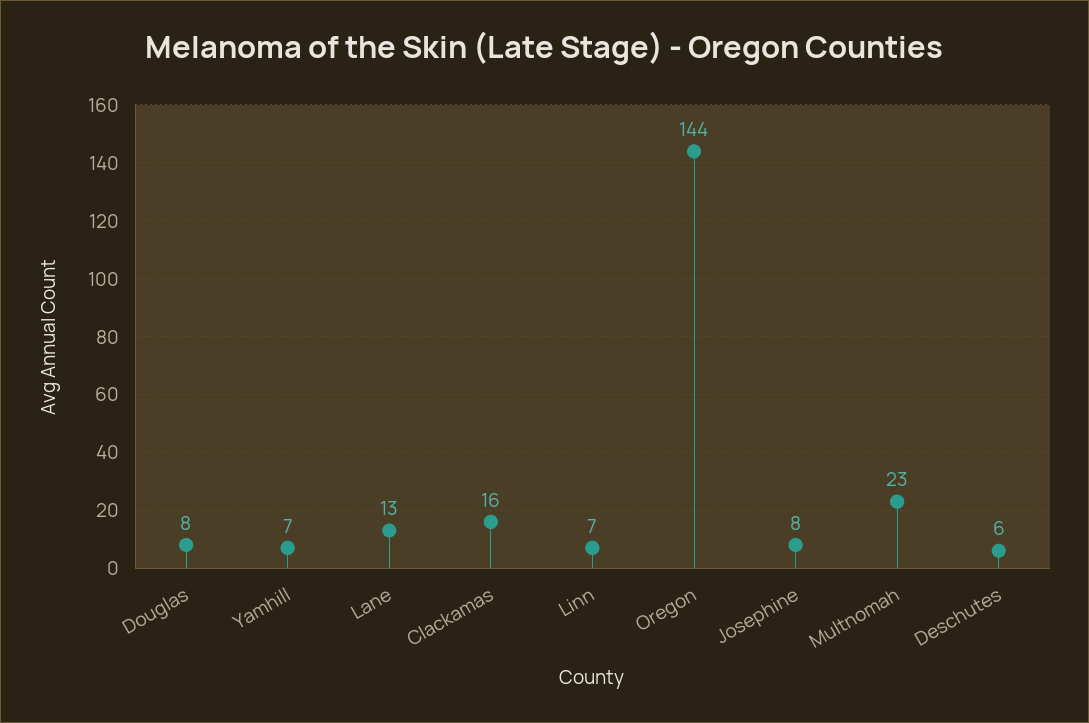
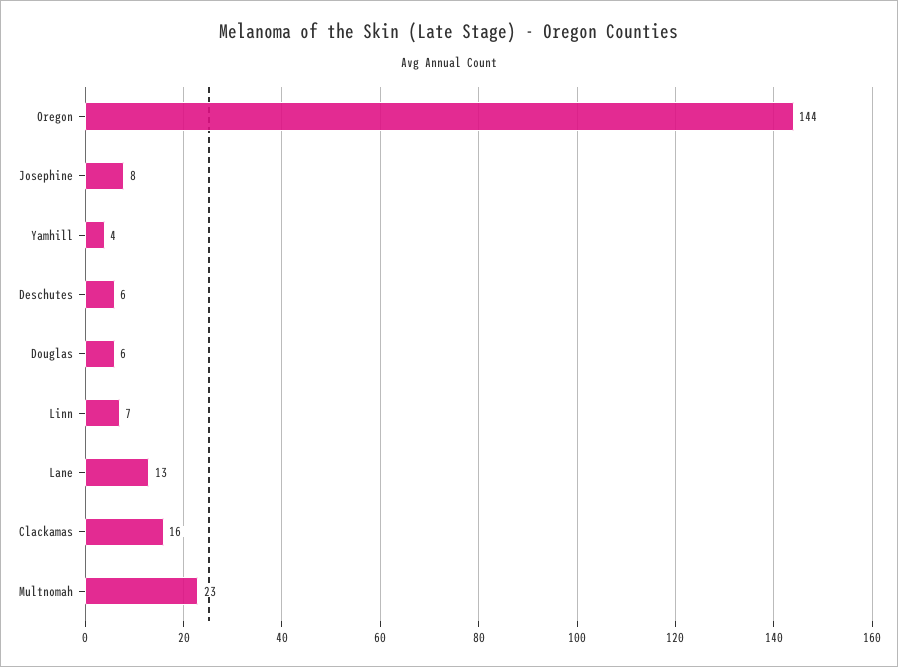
  {
-   "Douglas": 8,
+   "Douglas": 6,
-   "Yamhill": 7,
+   "Yamhill": 4,
    "Lane": 13,
    "Clackamas": 16,
    "Linn": 7,
    "Oregon": 144,
    "Josephine": 8,
    "Multnomah": 23,
    "Deschutes": 6
  }

